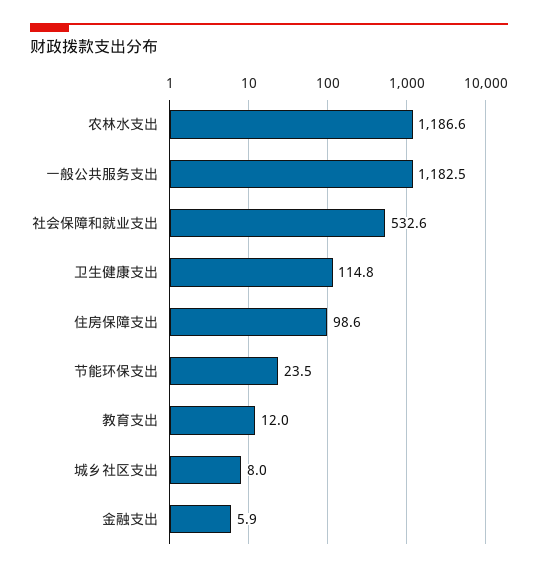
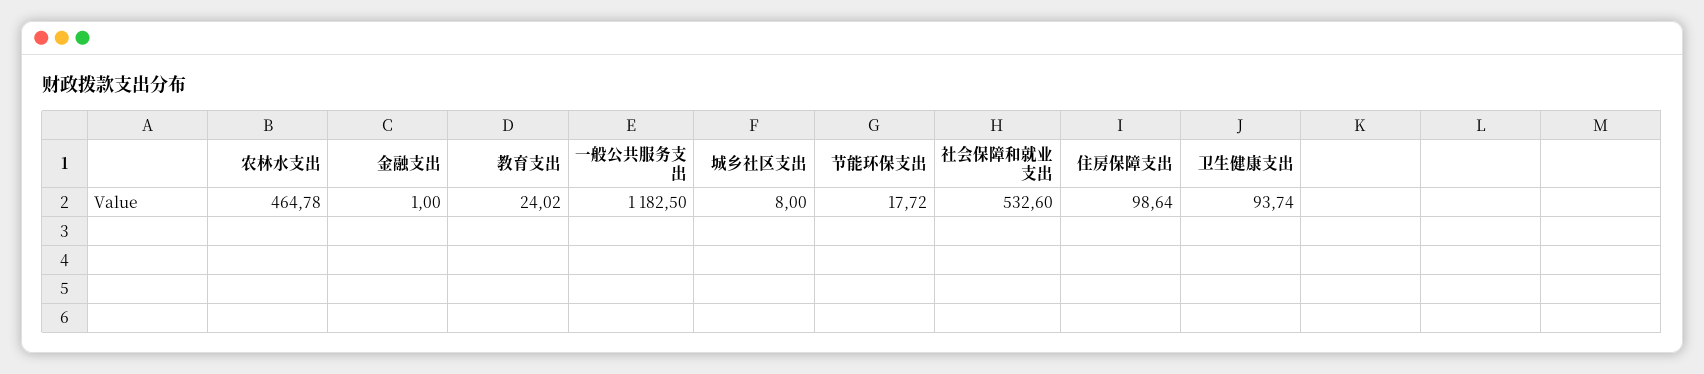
  {
-   "农林水支出": 1186.6,
+   "农林水支出": 464.78,
    "一般公共服务支出": 1182.5,
    "社会保障和就业支出": 532.6,
-   "卫生健康支出": 114.8,
+   "卫生健康支出": 93.74,
    "住房保障支出": 98.64,
-   "节能环保支出": 23.5,
+   "节能环保支出": 17.72,
-   "教育支出": 12,
+   "教育支出": 24.02,
    "城乡社区支出": 8,
-   "金融支出": 5.9
+   "金融支出": 1
  }

